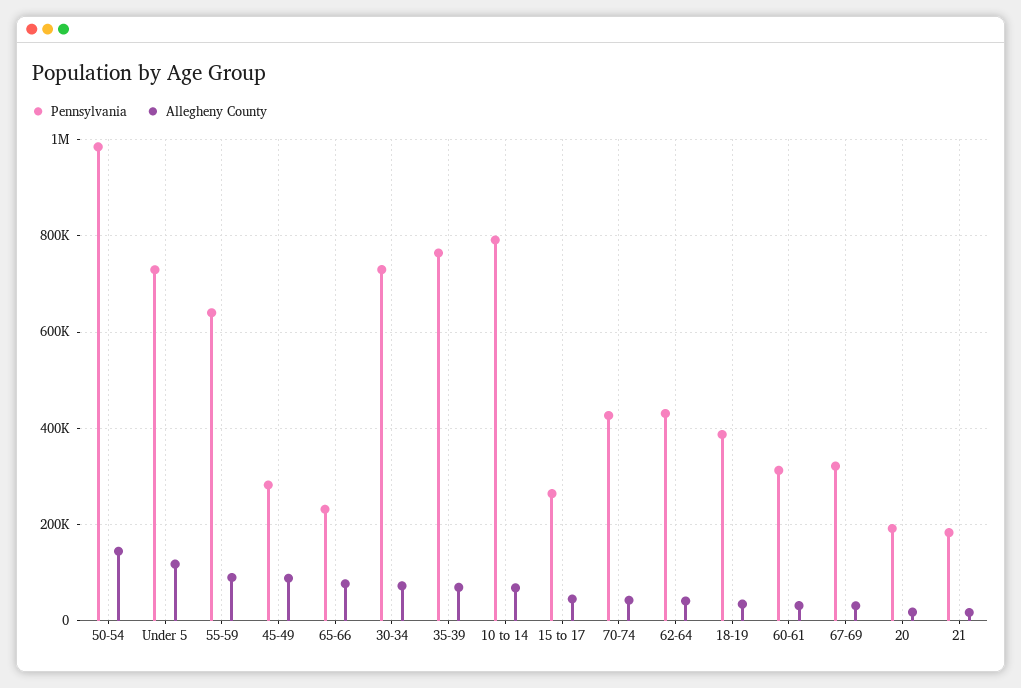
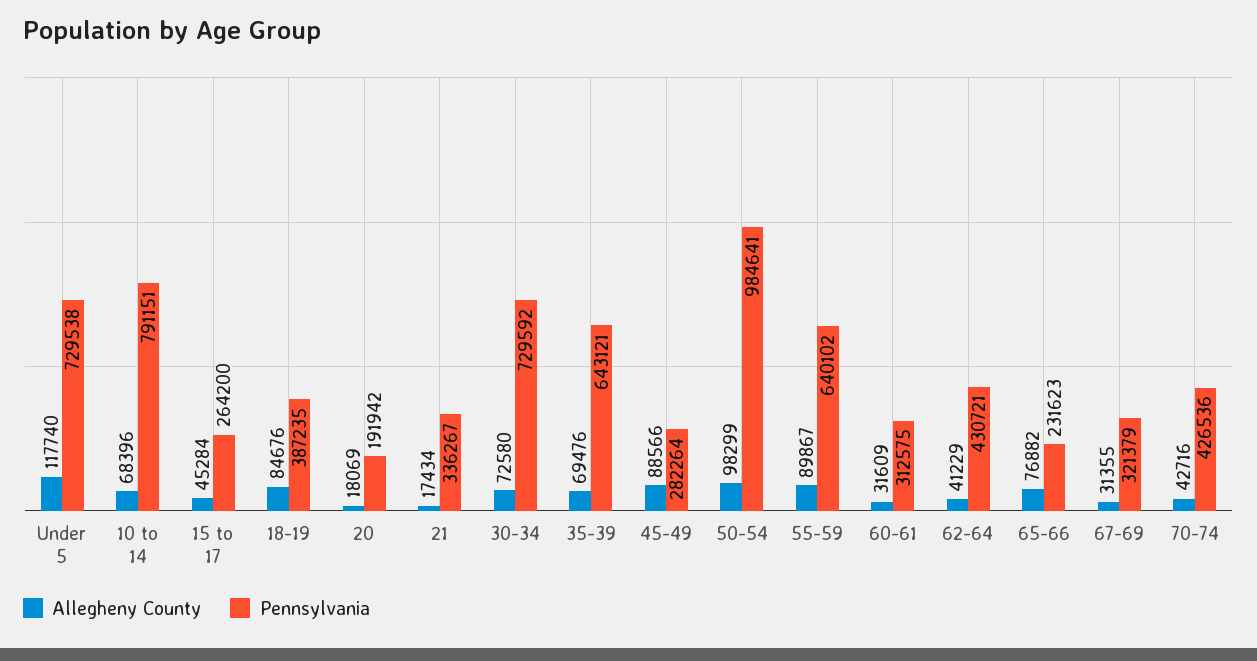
  {
    "Pennsylvania": {
      "50-54": 984641,
      "Under 5": 729538,
      "55-59": 640102,
      "45-49": 282264,
      "65-66": 231623,
      "30-34": 729592,
-     "35-39": 760000,
+     "35-39": 643121,
      "10 to 14": 791151,
      "15 to 17": 264200,
      "70-74": 426536,
      "62-64": 430721,
      "18-19": 387235,
      "60-61": 312575,
      "67-69": 321379,
      "20": 191942,
-     "21": 180000
+     "21": 336267
    },
    "Allegheny County": {
-     "50-54": 140000,
+     "50-54": 98299,
      "Under 5": 117740,
      "55-59": 89867,
      "45-49": 88566,
      "65-66": 76882,
      "30-34": 72580,
      "35-39": 69476,
      "10 to 14": 68396,
      "15 to 17": 45284,
      "70-74": 42716,
      "62-64": 41229,
-     "18-19": 40000,
+     "18-19": 84676,
      "60-61": 31609,
      "67-69": 31355,
      "20": 18069,
      "21": 17434
    }
  }

